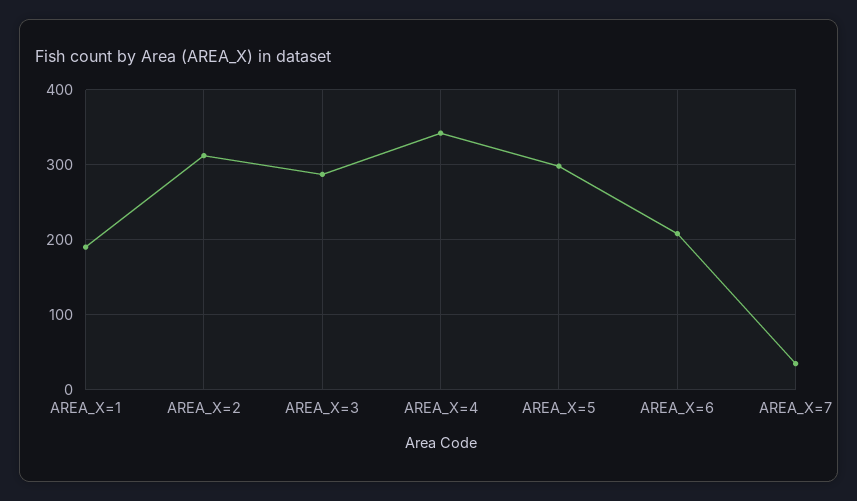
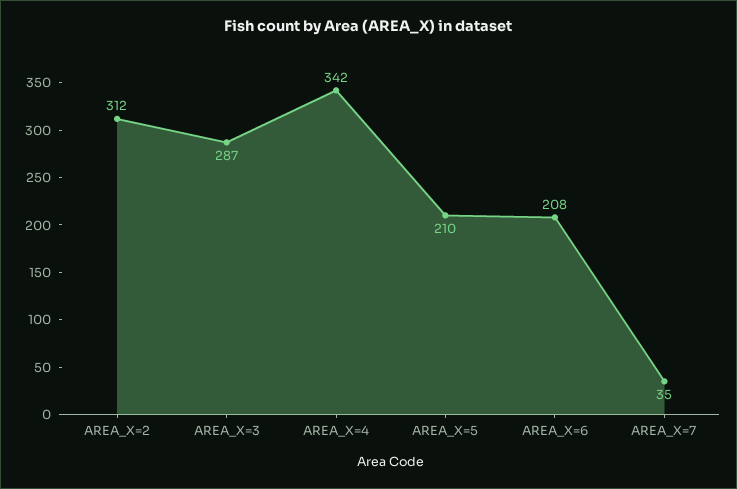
  {
-   "AREA_X=1": 190,
    "AREA_X=2": 312,
    "AREA_X=3": 287,
    "AREA_X=4": 342,
-   "AREA_X=5": 300,
+   "AREA_X=5": 210,
    "AREA_X=6": 208,
    "AREA_X=7": 35
  }

